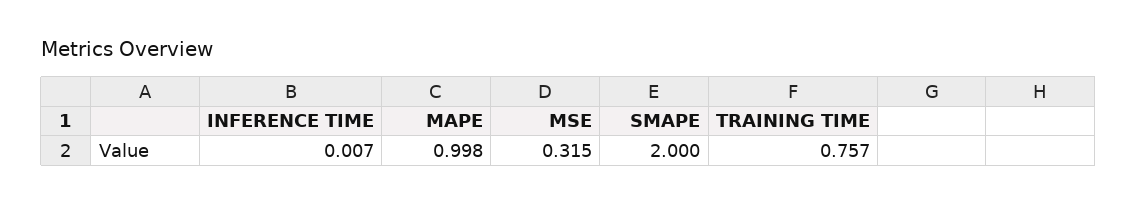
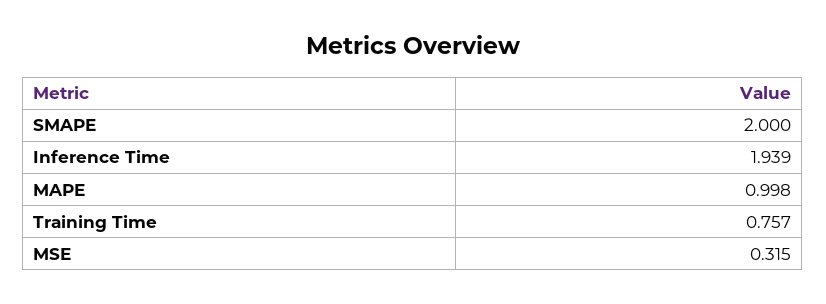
  {
-   "INFERENCE TIME": 0.007,
+   "INFERENCE TIME": 1.939,
    "MAPE": 0.998,
    "MSE": 0.315,
    "SMAPE": 2,
    "TRAINING TIME": 0.757
  }

